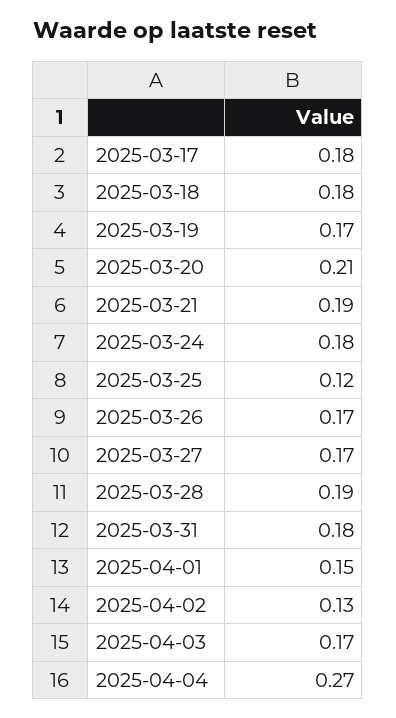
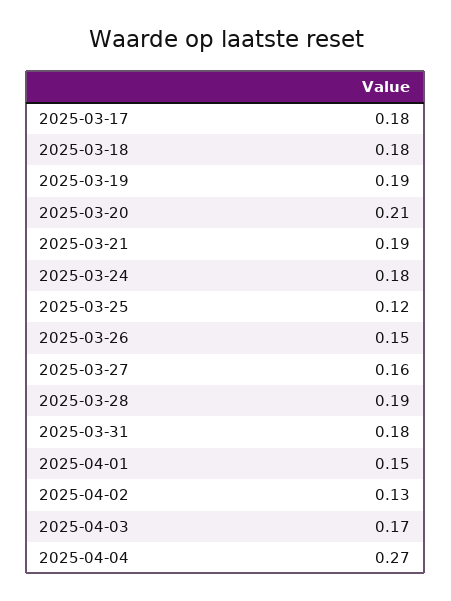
  {
    "2025-03-17": 0.18,
    "2025-03-18": 0.18,
-   "2025-03-19": 0.17,
+   "2025-03-19": 0.19,
    "2025-03-20": 0.21,
    "2025-03-21": 0.19,
    "2025-03-24": 0.18,
    "2025-03-25": 0.12,
-   "2025-03-26": 0.17,
+   "2025-03-26": 0.15,
-   "2025-03-27": 0.17,
+   "2025-03-27": 0.16,
    "2025-03-28": 0.19,
    "2025-03-31": 0.18,
    "2025-04-01": 0.15,
    "2025-04-02": 0.13,
    "2025-04-03": 0.17,
    "2025-04-04": 0.27
  }

